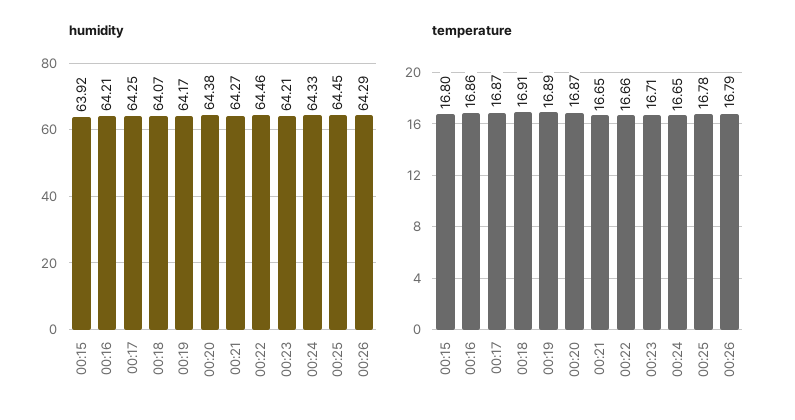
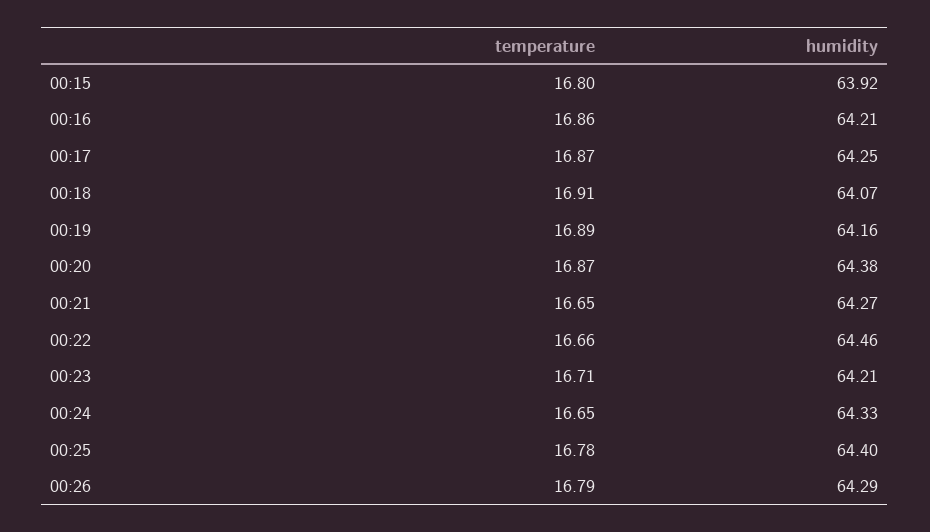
  {
    "humidity": {
      "00:15": 63.92,
      "00:16": 64.21,
      "00:17": 64.25,
      "00:18": 64.07,
-     "00:19": 64.17,
+     "00:19": 64.16,
      "00:20": 64.38,
      "00:21": 64.27,
      "00:22": 64.46,
      "00:23": 64.21,
      "00:24": 64.33,
-     "00:25": 64.45,
+     "00:25": 64.4,
      "00:26": 64.29
    },
    "temperature": {
      "00:15": 16.8,
      "00:16": 16.86,
      "00:17": 16.87,
      "00:18": 16.91,
      "00:19": 16.89,
      "00:20": 16.87,
      "00:21": 16.65,
      "00:22": 16.66,
      "00:23": 16.71,
      "00:24": 16.65,
      "00:25": 16.78,
      "00:26": 16.79
    }
  }

